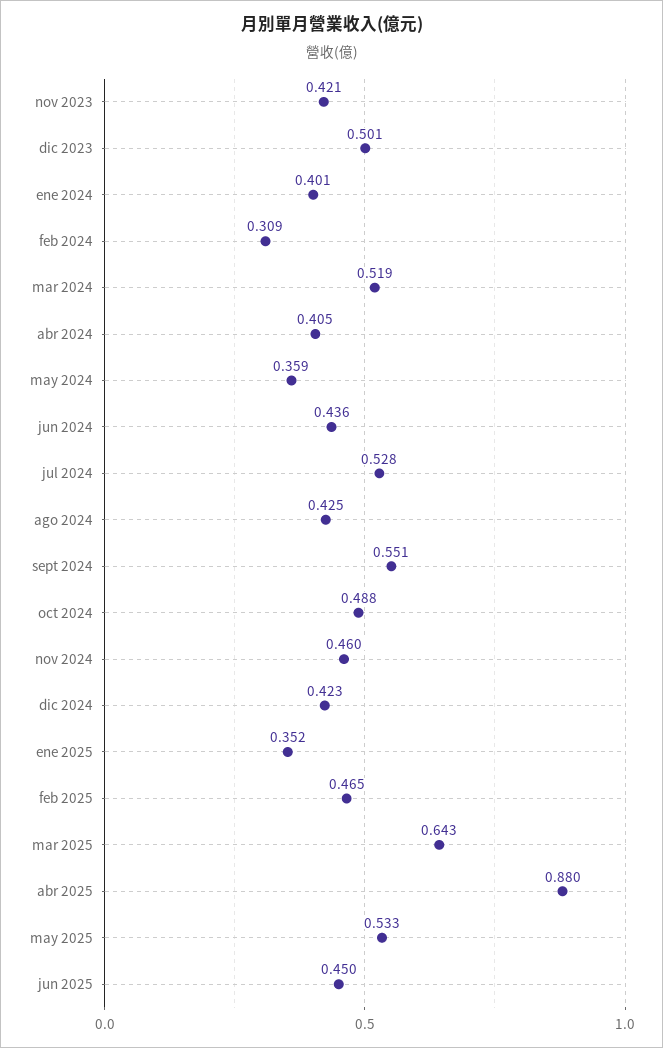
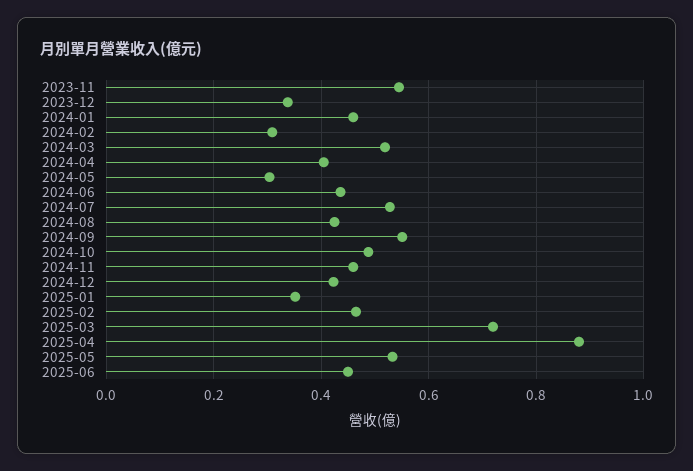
  {
-   "nov 2023": 0.421,
+   "nov 2023": 0.54,
-   "dic 2023": 0.501,
+   "dic 2023": 0.34,
-   "ene 2024": 0.401,
+   "ene 2024": 0.46,
    "feb 2024": 0.309,
    "mar 2024": 0.519,
    "abr 2024": 0.405,
-   "may 2024": 0.359,
+   "may 2024": 0.3,
    "jun 2024": 0.436,
    "jul 2024": 0.528,
    "ago 2024": 0.425,
    "sept 2024": 0.551,
    "oct 2024": 0.488,
    "nov 2024": 0.46,
    "dic 2024": 0.423,
    "ene 2025": 0.352,
    "feb 2025": 0.465,
-   "mar 2025": 0.643,
+   "mar 2025": 0.72,
    "abr 2025": 0.88,
    "may 2025": 0.533,
    "jun 2025": 0.45
  }

